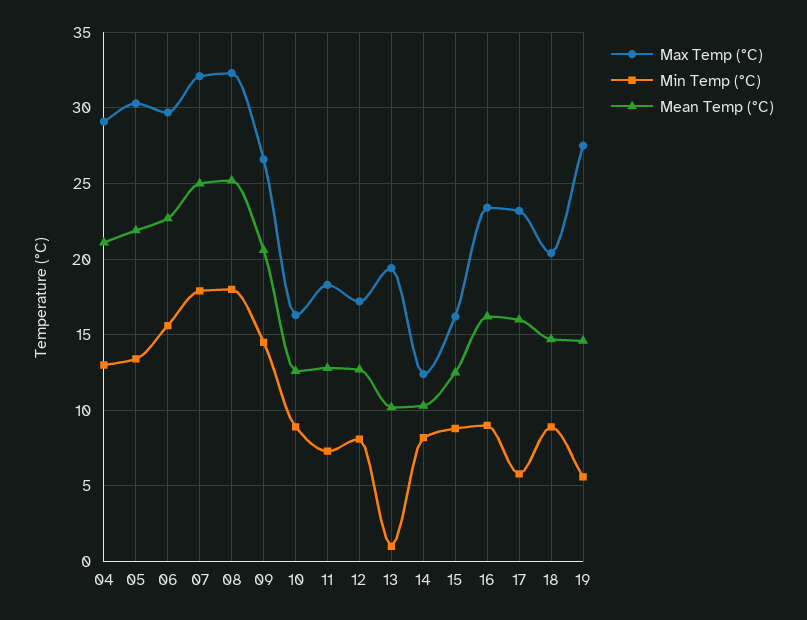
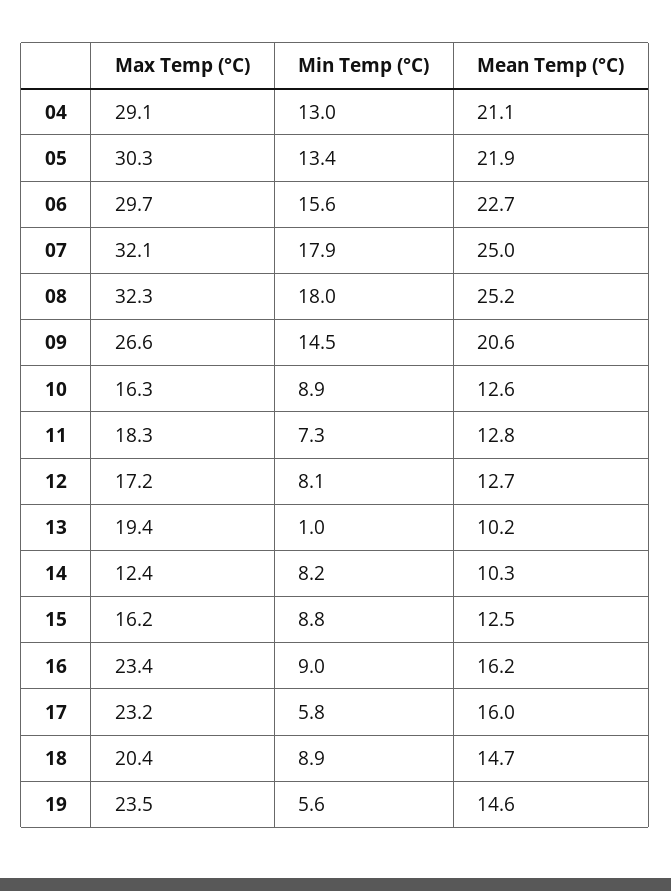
  {
    "Max Temp (°C)": {
      "04": 29.1,
      "05": 30.3,
      "06": 29.7,
      "07": 32.1,
      "08": 32.3,
      "09": 26.6,
      "10": 16.3,
      "11": 18.3,
      "12": 17.2,
      "13": 19.4,
      "14": 12.4,
      "15": 16.2,
      "16": 23.4,
      "17": 23.2,
      "18": 20.4,
-     "19": 27.5
+     "19": 23.5
    },
    "Min Temp (°C)": {
      "04": 13,
      "05": 13.4,
      "06": 15.6,
      "07": 17.9,
      "08": 18,
      "09": 14.5,
      "10": 8.9,
      "11": 7.3,
      "12": 8.1,
      "13": 1,
      "14": 8.2,
      "15": 8.8,
      "16": 9,
      "17": 5.8,
      "18": 8.9,
      "19": 5.6
    },
    "Mean Temp (°C)": {
      "04": 21.1,
      "05": 21.9,
      "06": 22.7,
      "07": 25,
      "08": 25.2,
      "09": 20.6,
      "10": 12.6,
      "11": 12.8,
      "12": 12.7,
      "13": 10.2,
      "14": 10.3,
      "15": 12.5,
      "16": 16.2,
      "17": 16,
      "18": 14.7,
      "19": 14.6
    }
  }

